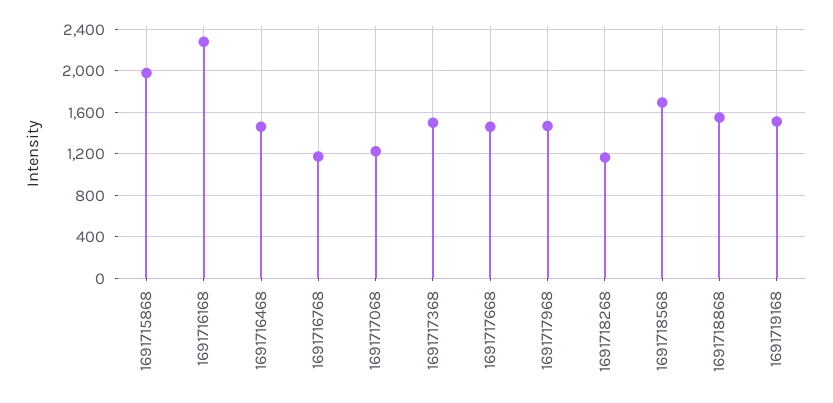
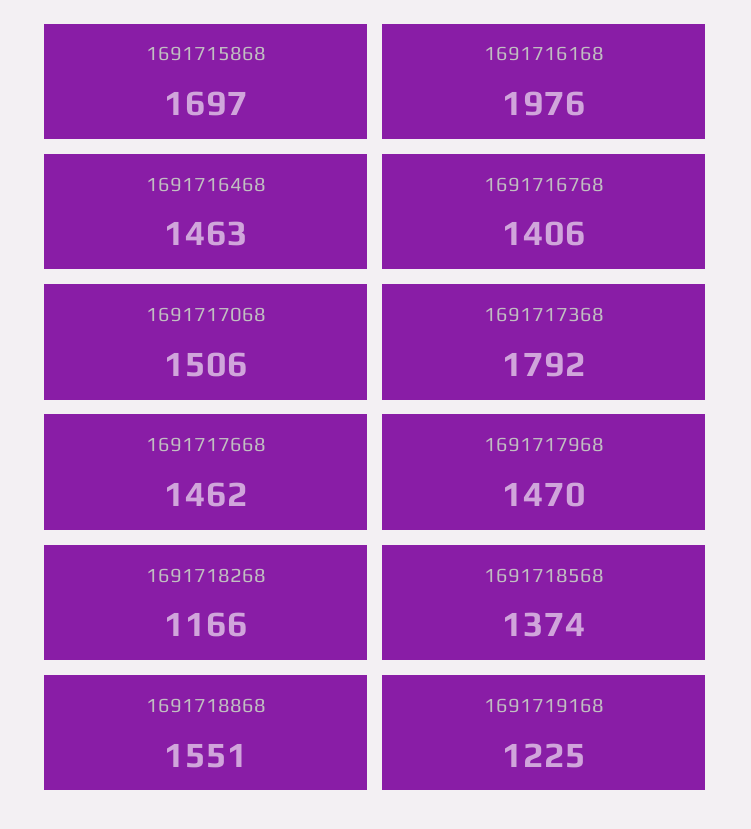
  {
-   "1691715868": 2000,
+   "1691715868": 1697,
-   "1691716168": 2300,
+   "1691716168": 1976,
    "1691716468": 1463,
-   "1691716768": 1200,
+   "1691716768": 1406,
-   "1691717068": 1200,
+   "1691717068": 1506,
-   "1691717368": 1500,
+   "1691717368": 1792,
    "1691717668": 1462,
    "1691717968": 1470,
    "1691718268": 1166,
-   "1691718568": 1700,
+   "1691718568": 1374,
    "1691718868": 1551,
-   "1691719168": 1500
+   "1691719168": 1225
  }

